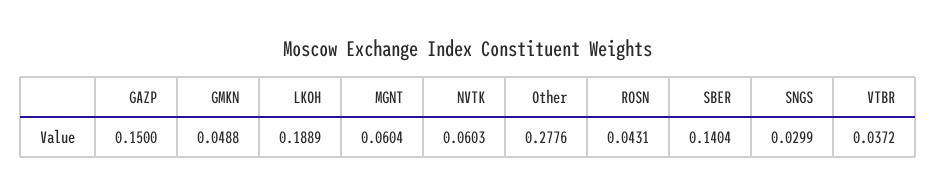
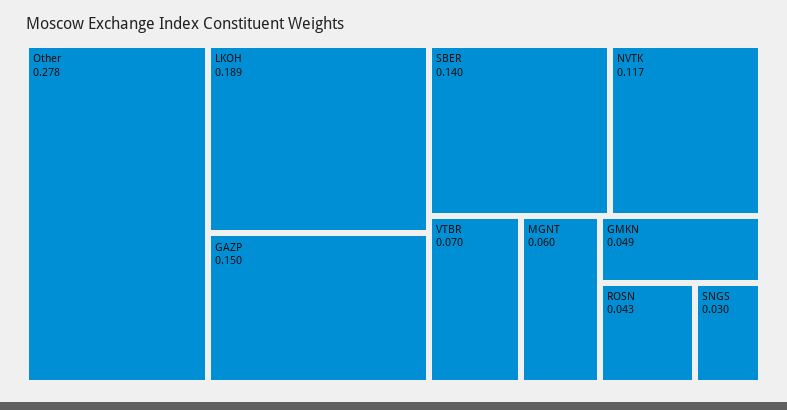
  {
    "GAZP": 0.15,
    "GMKN": 0.0488,
    "LKOH": 0.1889,
    "MGNT": 0.0604,
-   "NVTK": 0.0603,
+   "NVTK": 0.117,
    "Other": 0.2776,
    "ROSN": 0.0431,
    "SBER": 0.1404,
    "SNGS": 0.0299,
-   "VTBR": 0.0372
+   "VTBR": 0.07
  }

